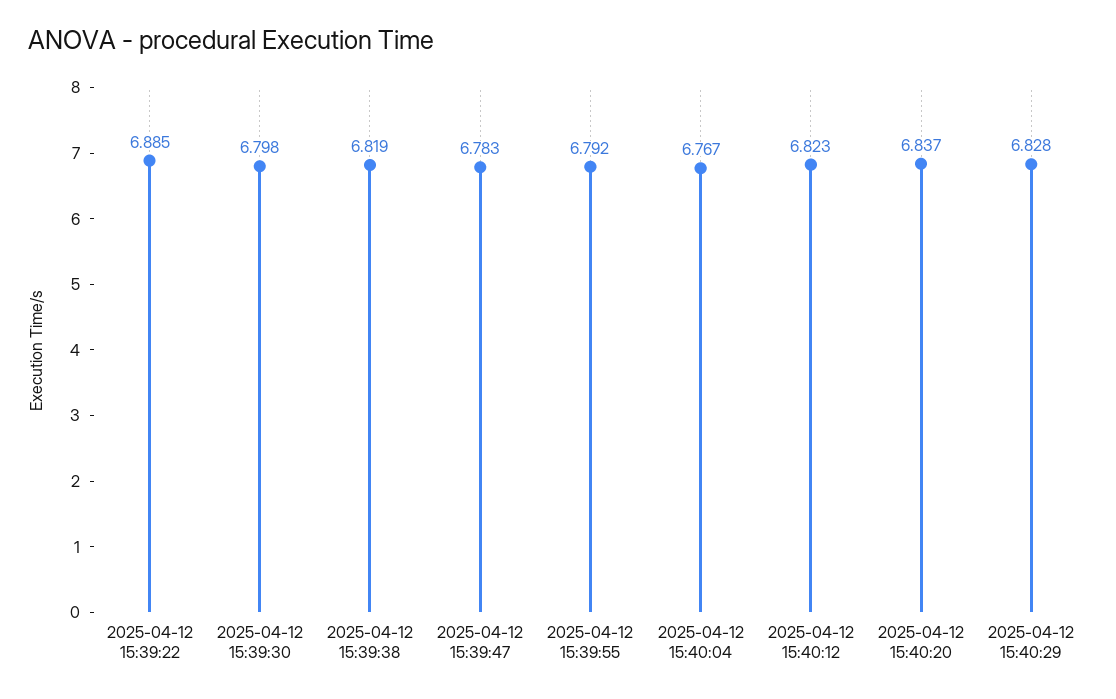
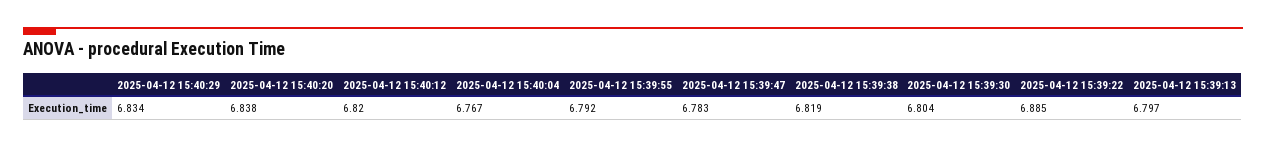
  {
    "2025-04-12 15:39:22": 6.885,
-   "2025-04-12 15:39:30": 6.798,
+   "2025-04-12 15:39:30": 6.804,
    "2025-04-12 15:39:38": 6.819,
    "2025-04-12 15:39:47": 6.783,
    "2025-04-12 15:39:55": 6.792,
    "2025-04-12 15:40:04": 6.767,
-   "2025-04-12 15:40:12": 6.823,
+   "2025-04-12 15:40:12": 6.82,
-   "2025-04-12 15:40:20": 6.837,
+   "2025-04-12 15:40:20": 6.838,
-   "2025-04-12 15:40:29": 6.828
+   "2025-04-12 15:40:29": 6.834,
+   "2025-04-12 15:39:13": 6.797
  }

